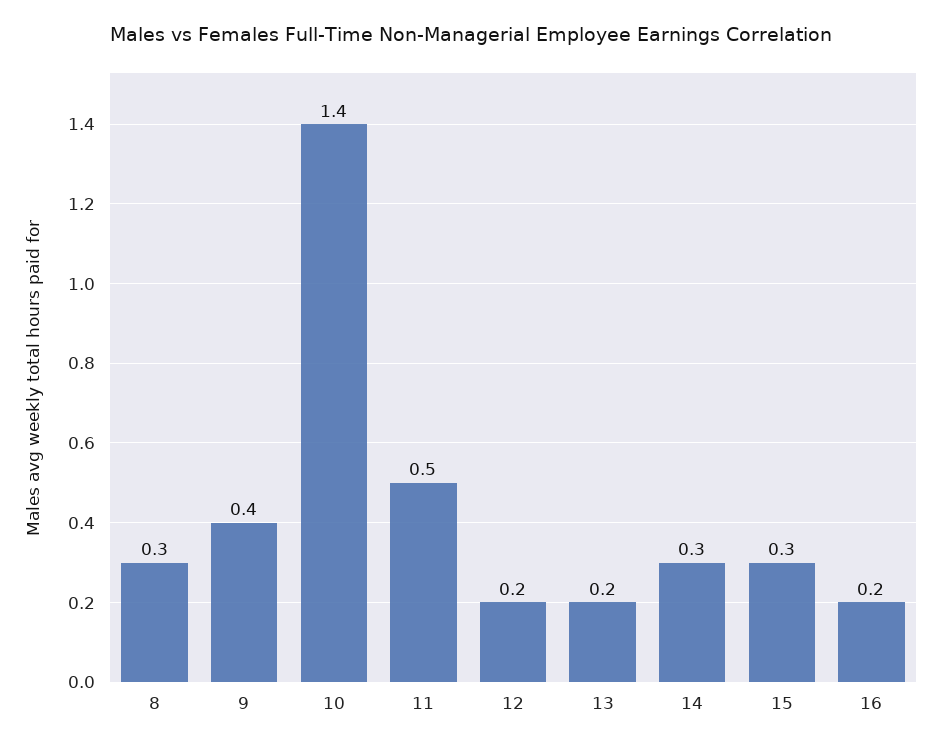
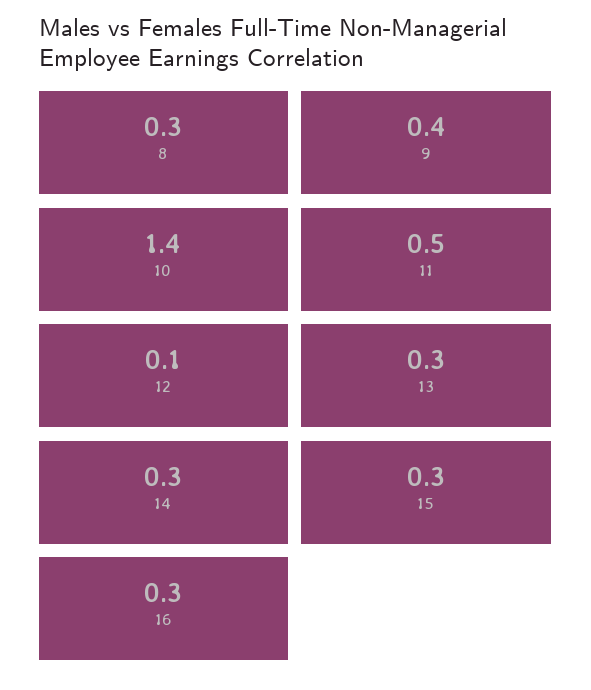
  {
    "8": 0.3,
    "9": 0.4,
    "10": 1.4,
    "11": 0.5,
-   "12": 0.2,
+   "12": 0.1,
-   "13": 0.2,
+   "13": 0.3,
    "14": 0.3,
    "15": 0.3,
-   "16": 0.2
+   "16": 0.3
  }

